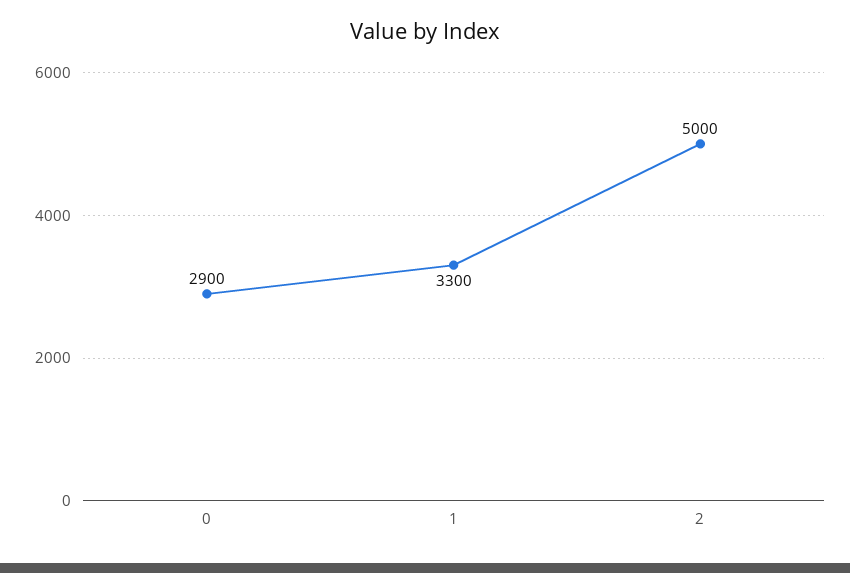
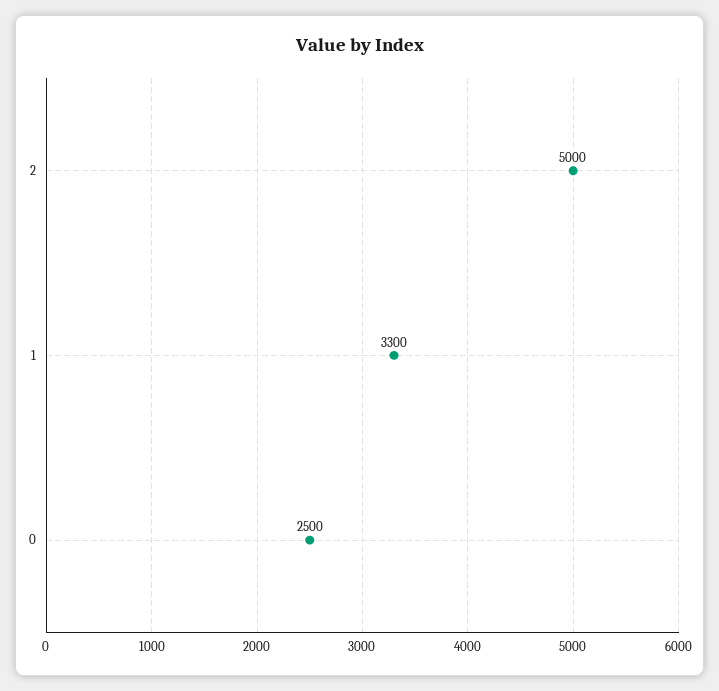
  {
-   "0": 2900,
+   "0": 2500,
    "1": 3300,
    "2": 5000
  }

